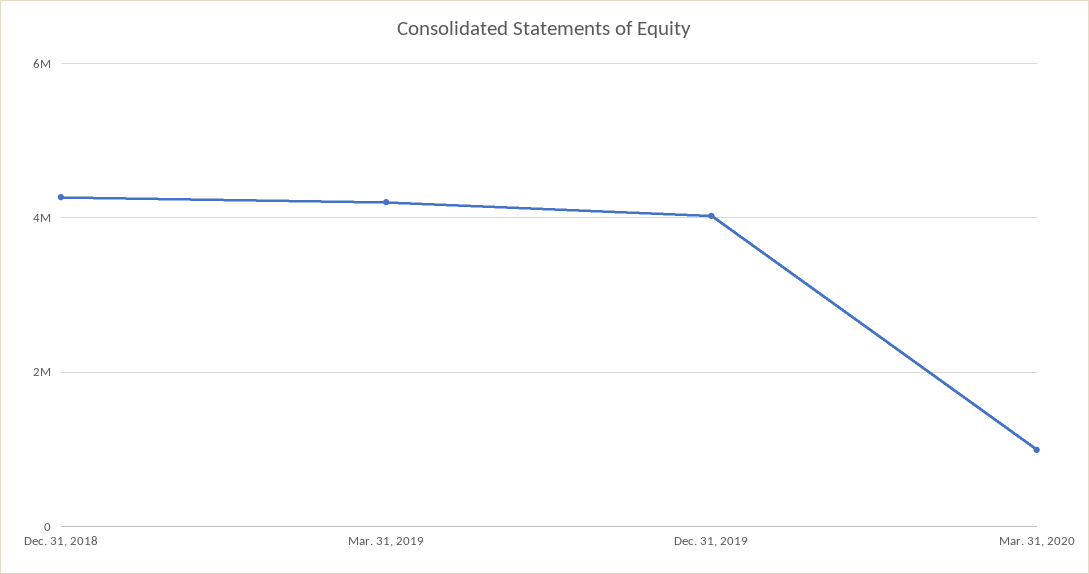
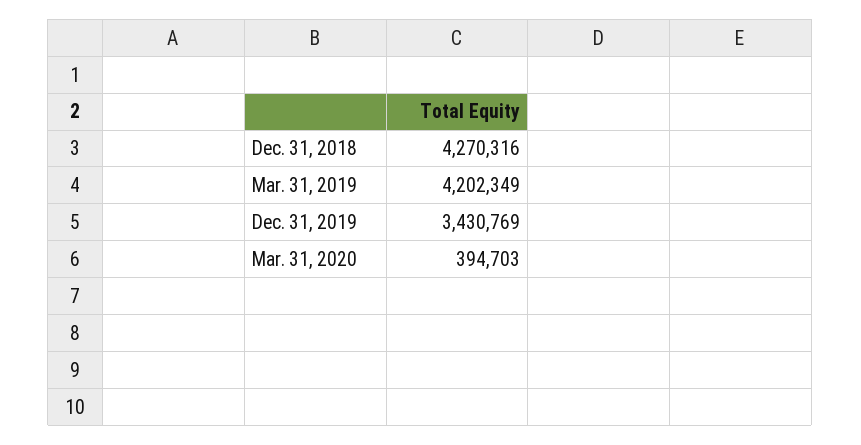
  {
    "Dec. 31, 2018": 4270316,
    "Mar. 31, 2019": 4202349,
-   "Dec. 31, 2019": 4000000,
+   "Dec. 31, 2019": 3430769,
-   "Mar. 31, 2020": 1000000
+   "Mar. 31, 2020": 394703
  }

